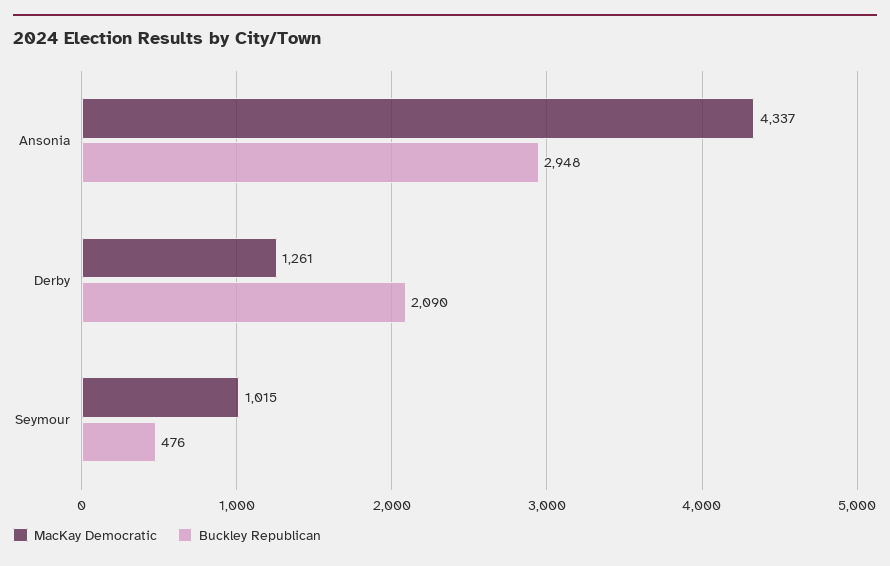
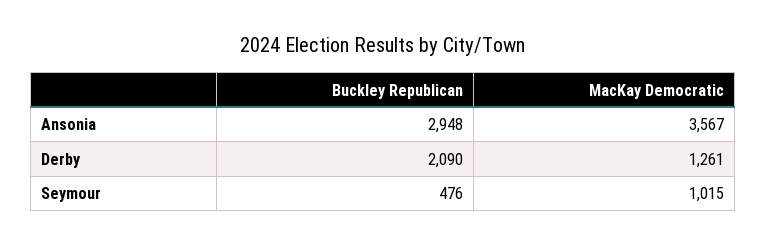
  {
    "MacKay Democratic": {
-     "Ansonia": 4337,
+     "Ansonia": 3567,
      "Derby": 1261,
      "Seymour": 1015
    },
    "Buckley Republican": {
      "Ansonia": 2948,
      "Derby": 2090,
      "Seymour": 476
    }
  }

